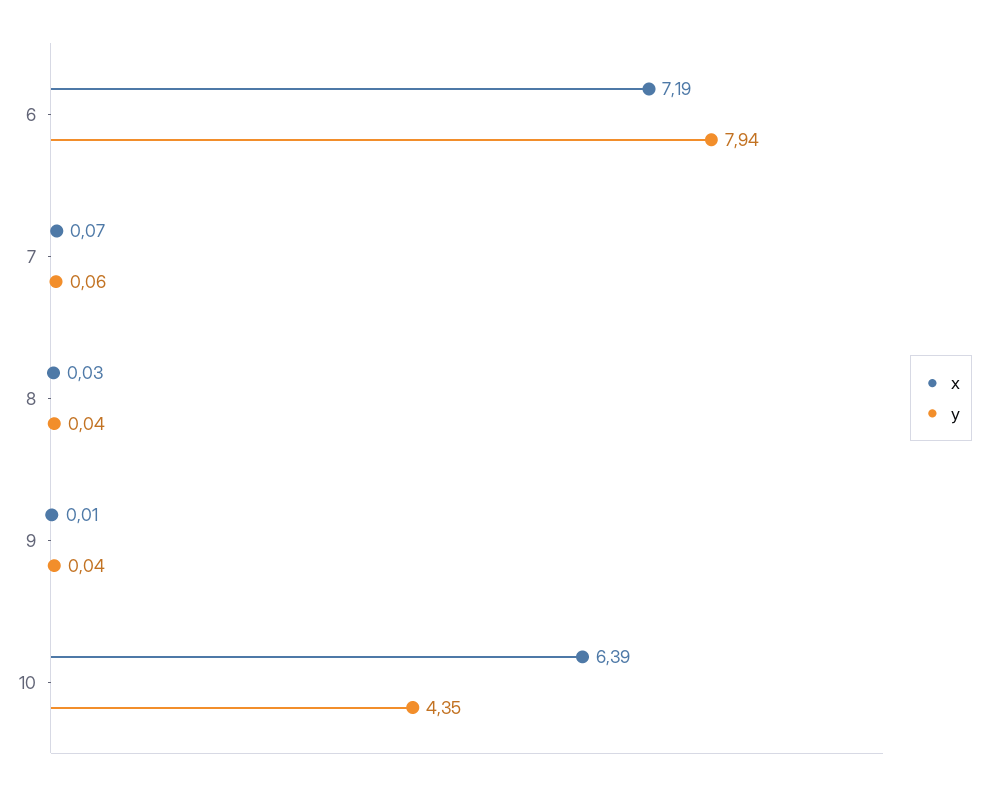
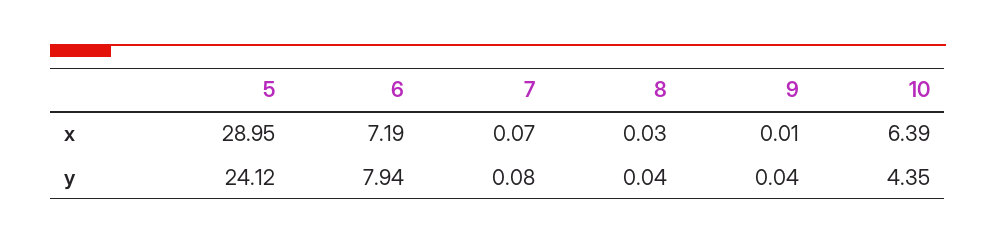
  {
    "x": {
      "6": 7.19,
      "7": 0.07,
      "8": 0.03,
      "9": 0.01,
-     "10": 6.39
+     "10": 6.39,
+     "5": 28.95
    },
    "y": {
      "6": 7.94,
-     "7": 0.06,
+     "7": 0.08,
      "8": 0.04,
      "9": 0.04,
-     "10": 4.35
+     "10": 4.35,
+     "5": 24.12
    }
  }

